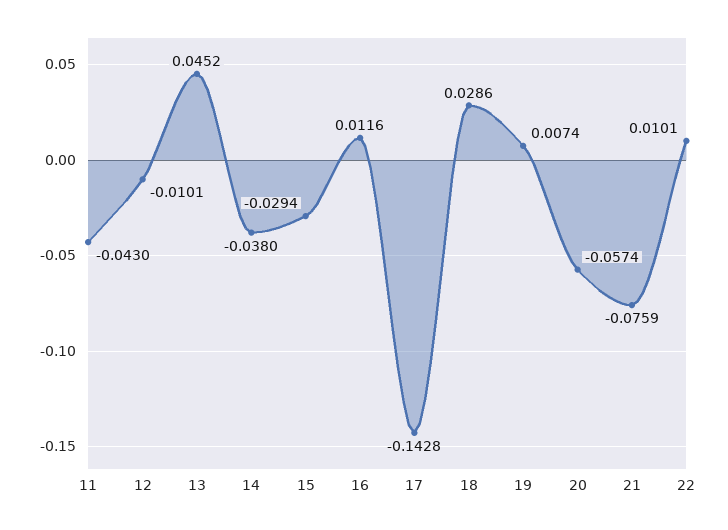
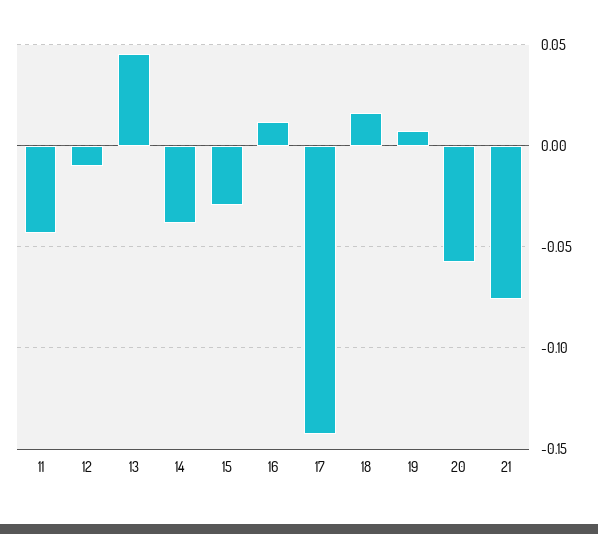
  {
    "11": -0.043,
    "12": -0.0101,
    "13": 0.0452,
    "14": -0.038,
    "15": -0.0294,
    "16": 0.0116,
    "17": -0.1428,
-   "18": 0.0286,
+   "18": 0.015,
    "19": 0.0074,
    "20": -0.0574,
-   "21": -0.0759,
+   "21": -0.0759
-   "22": 0.0101
  }

